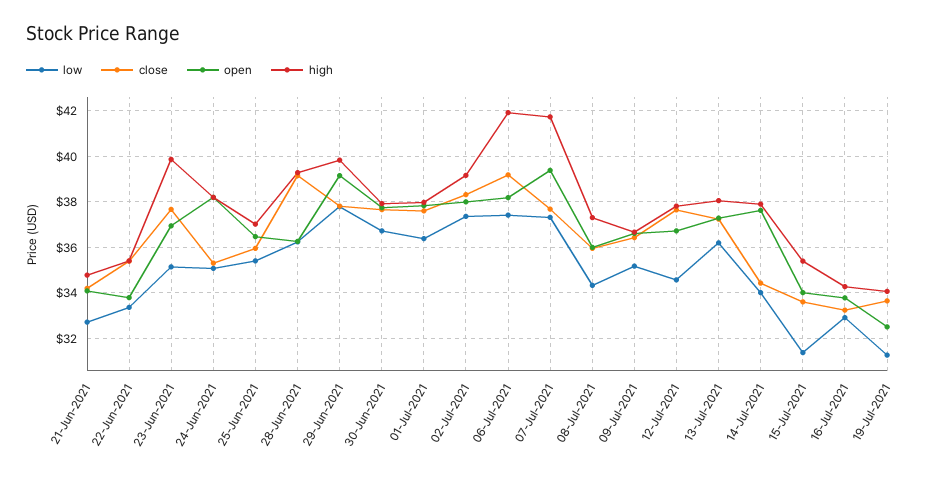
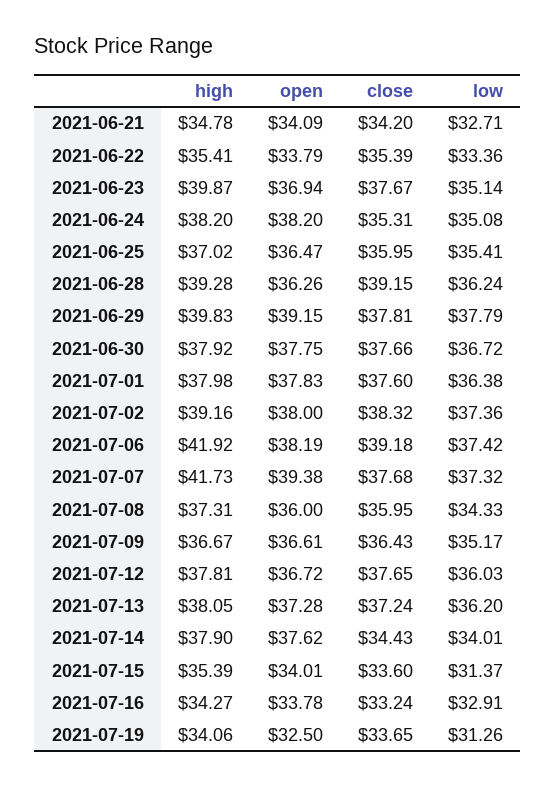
  {
    "low": {
      "21-Jun-2021": 32.71,
      "22-Jun-2021": 33.36,
      "23-Jun-2021": 35.14,
      "24-Jun-2021": 35.08,
      "25-Jun-2021": 35.41,
      "28-Jun-2021": 36.24,
      "29-Jun-2021": 37.79,
      "30-Jun-2021": 36.72,
      "01-Jul-2021": 36.38,
      "02-Jul-2021": 37.36,
      "06-Jul-2021": 37.42,
      "07-Jul-2021": 37.32,
      "08-Jul-2021": 34.33,
      "09-Jul-2021": 35.17,
-     "12-Jul-2021": 34.5,
+     "12-Jul-2021": 36.03,
      "13-Jul-2021": 36.2,
      "14-Jul-2021": 34.01,
      "15-Jul-2021": 31.37,
      "16-Jul-2021": 32.91,
      "19-Jul-2021": 31.26
    },
    "close": {
      "21-Jun-2021": 34.2,
      "22-Jun-2021": 35.39,
      "23-Jun-2021": 37.67,
      "24-Jun-2021": 35.31,
      "25-Jun-2021": 35.95,
      "28-Jun-2021": 39.15,
      "29-Jun-2021": 37.81,
      "30-Jun-2021": 37.66,
      "01-Jul-2021": 37.6,
      "02-Jul-2021": 38.32,
      "06-Jul-2021": 39.18,
      "07-Jul-2021": 37.68,
      "08-Jul-2021": 35.95,
      "09-Jul-2021": 36.43,
      "12-Jul-2021": 37.65,
      "13-Jul-2021": 37.24,
      "14-Jul-2021": 34.43,
      "15-Jul-2021": 33.6,
      "16-Jul-2021": 33.24,
      "19-Jul-2021": 33.65
    },
    "open": {
      "21-Jun-2021": 34.09,
      "22-Jun-2021": 33.79,
      "23-Jun-2021": 36.94,
      "24-Jun-2021": 38.2,
      "25-Jun-2021": 36.47,
      "28-Jun-2021": 36.26,
      "29-Jun-2021": 39.15,
      "30-Jun-2021": 37.75,
      "01-Jul-2021": 37.83,
      "02-Jul-2021": 38,
      "06-Jul-2021": 38.19,
      "07-Jul-2021": 39.38,
      "08-Jul-2021": 36,
      "09-Jul-2021": 36.61,
      "12-Jul-2021": 36.72,
      "13-Jul-2021": 37.28,
      "14-Jul-2021": 37.62,
      "15-Jul-2021": 34.01,
      "16-Jul-2021": 33.78,
      "19-Jul-2021": 32.5
    },
    "high": {
      "21-Jun-2021": 34.78,
      "22-Jun-2021": 35.41,
      "23-Jun-2021": 39.87,
      "24-Jun-2021": 38.2,
      "25-Jun-2021": 37.02,
      "28-Jun-2021": 39.28,
      "29-Jun-2021": 39.83,
      "30-Jun-2021": 37.92,
      "01-Jul-2021": 37.98,
      "02-Jul-2021": 39.16,
      "06-Jul-2021": 41.92,
      "07-Jul-2021": 41.73,
      "08-Jul-2021": 37.31,
      "09-Jul-2021": 36.67,
      "12-Jul-2021": 37.81,
      "13-Jul-2021": 38.05,
      "14-Jul-2021": 37.9,
      "15-Jul-2021": 35.39,
      "16-Jul-2021": 34.27,
      "19-Jul-2021": 34.06
    }
  }

